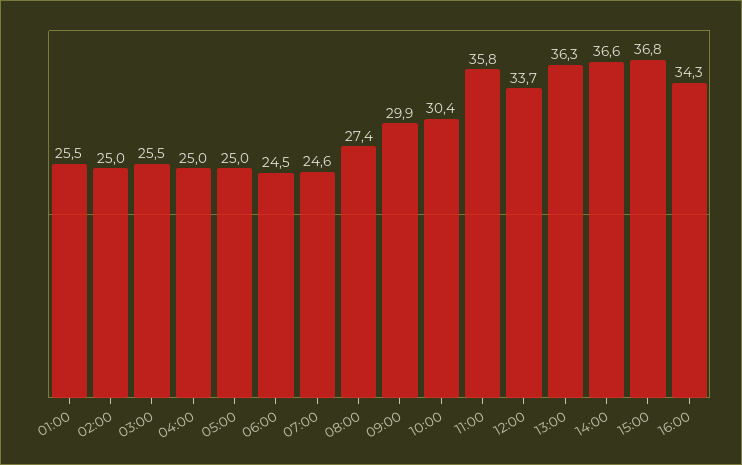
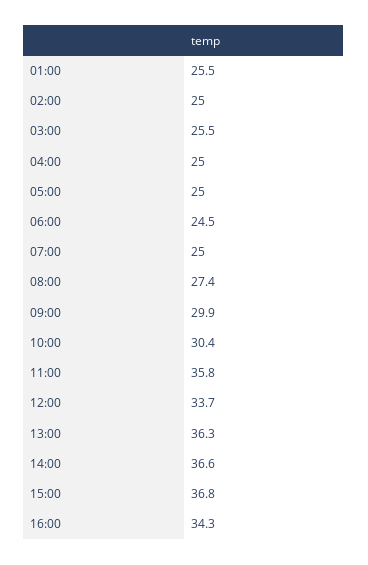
  {
    "01:00": 25.5,
    "02:00": 25,
    "03:00": 25.5,
    "04:00": 25,
    "05:00": 25,
    "06:00": 24.5,
-   "07:00": 24.6,
+   "07:00": 25,
    "08:00": 27.4,
    "09:00": 29.9,
    "10:00": 30.4,
    "11:00": 35.8,
    "12:00": 33.7,
    "13:00": 36.3,
    "14:00": 36.6,
    "15:00": 36.8,
    "16:00": 34.3
  }

